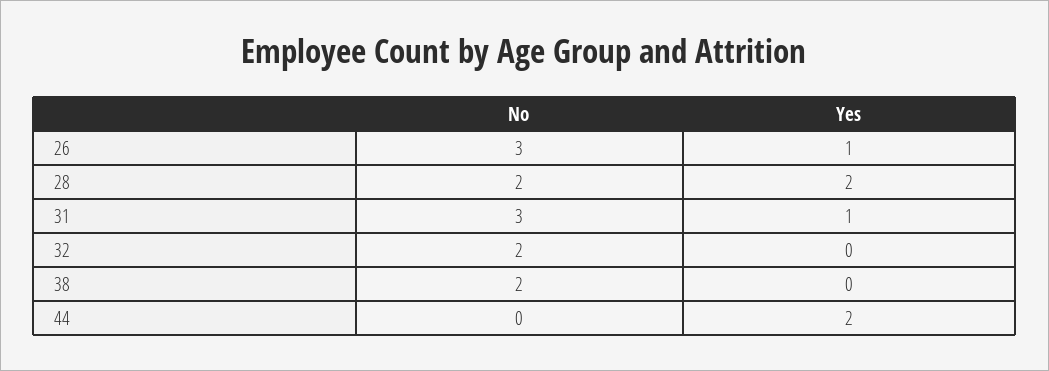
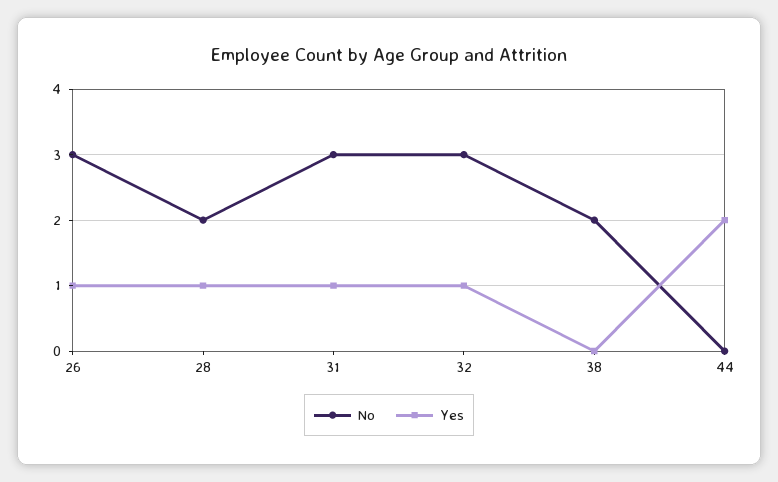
  {
    "No": {
      "26": 3,
      "28": 2,
      "31": 3,
-     "32": 2,
+     "32": 3,
      "38": 2,
      "44": 0
    },
    "Yes": {
      "26": 1,
-     "28": 2,
+     "28": 1,
      "31": 1,
-     "32": 0,
+     "32": 1,
      "38": 0,
      "44": 2
    }
  }

